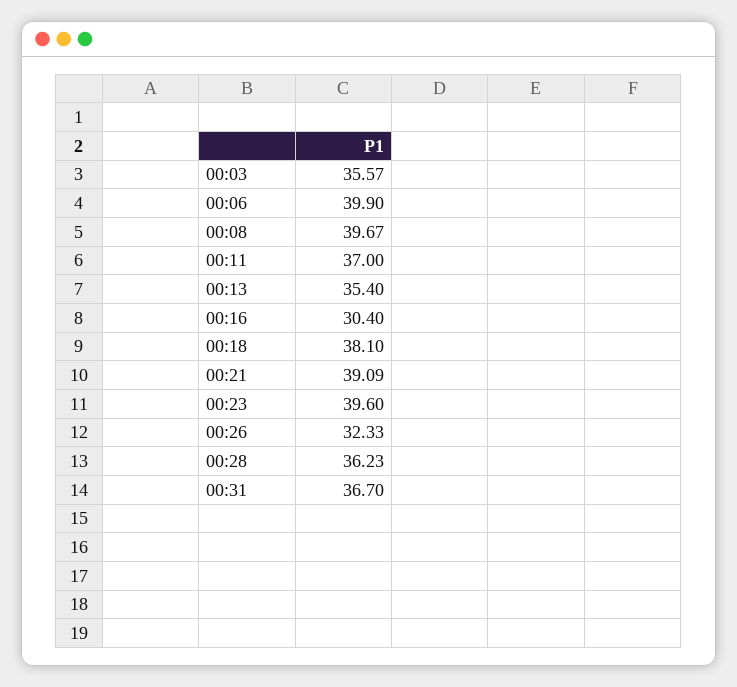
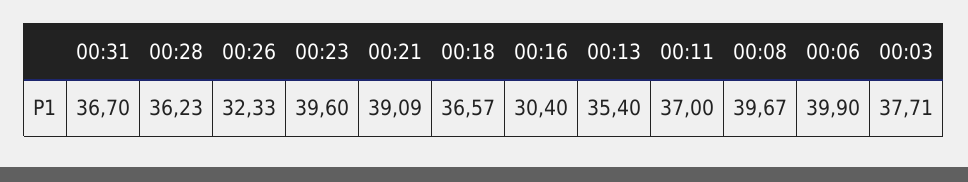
  {
-   "00:03": 35.57,
+   "00:03": 37.71,
    "00:06": 39.9,
    "00:08": 39.67,
    "00:11": 37,
    "00:13": 35.4,
    "00:16": 30.4,
-   "00:18": 38.1,
+   "00:18": 36.57,
    "00:21": 39.09,
    "00:23": 39.6,
    "00:26": 32.33,
    "00:28": 36.23,
    "00:31": 36.7
  }

